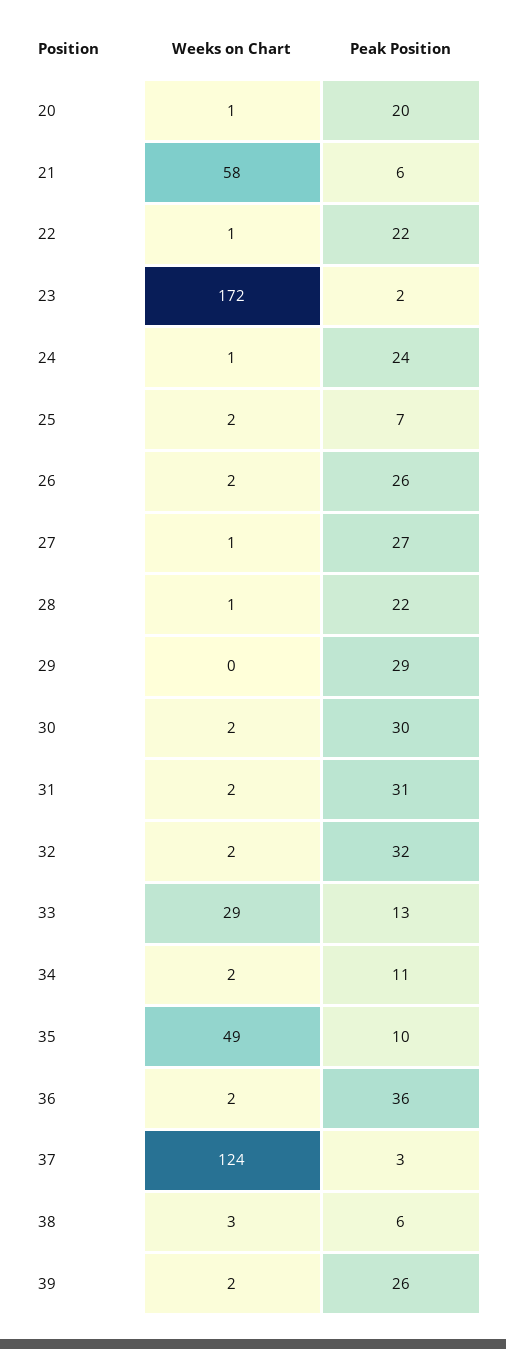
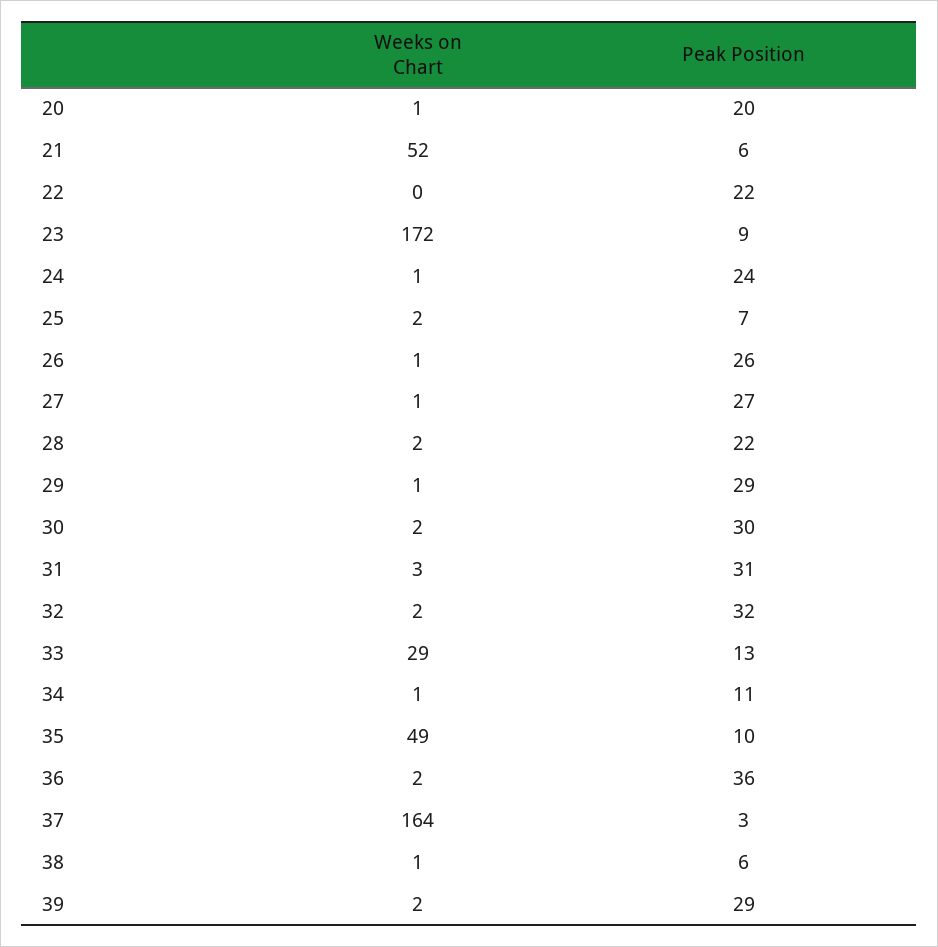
  {
    "Weeks on Chart": {
      "20": 1,
-     "21": 58,
+     "21": 52,
-     "22": 1,
+     "22": 0,
      "23": 172,
      "24": 1,
      "25": 2,
-     "26": 2,
+     "26": 1,
      "27": 1,
-     "28": 1,
+     "28": 2,
-     "29": 0,
+     "29": 1,
      "30": 2,
-     "31": 2,
+     "31": 3,
      "32": 2,
      "33": 29,
-     "34": 2,
+     "34": 1,
      "35": 49,
      "36": 2,
-     "37": 124,
+     "37": 164,
-     "38": 3,
+     "38": 1,
      "39": 2
    },
    "Peak Position": {
      "20": 20,
      "21": 6,
      "22": 22,
-     "23": 2,
+     "23": 9,
      "24": 24,
      "25": 7,
      "26": 26,
      "27": 27,
      "28": 22,
      "29": 29,
      "30": 30,
      "31": 31,
      "32": 32,
      "33": 13,
      "34": 11,
      "35": 10,
      "36": 36,
      "37": 3,
      "38": 6,
-     "39": 26
+     "39": 29
    }
  }

